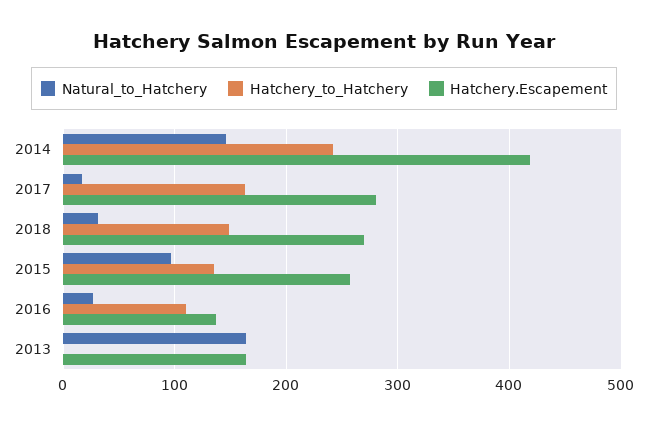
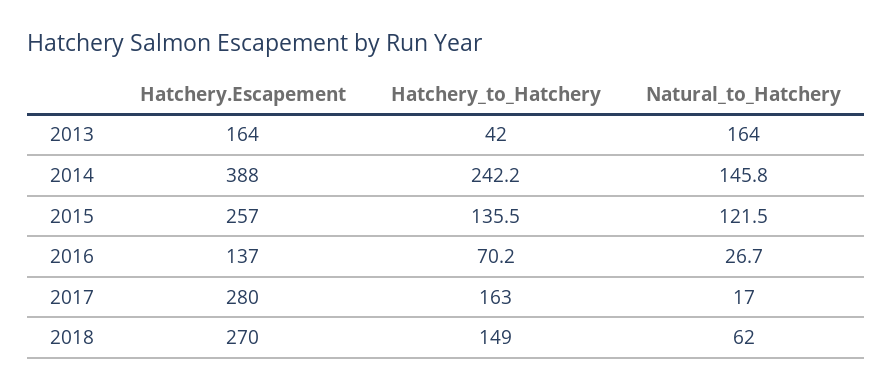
  {
    "Natural_to_Hatchery": {
      "2014": 145.8,
      "2017": 17,
-     "2018": 30,
+     "2018": 62,
-     "2015": 100,
+     "2015": 121.5,
      "2016": 26.7,
      "2013": 164
    },
    "Hatchery_to_Hatchery": {
      "2014": 242.2,
      "2017": 163,
      "2018": 149,
      "2015": 135.5,
-     "2016": 110,
+     "2016": 70.2,
-     "2013": 0
+     "2013": 42
    },
    "Hatchery.Escapement": {
-     "2014": 420,
+     "2014": 388,
      "2017": 280,
      "2018": 270,
      "2015": 257,
      "2016": 137,
      "2013": 164
    }
  }

